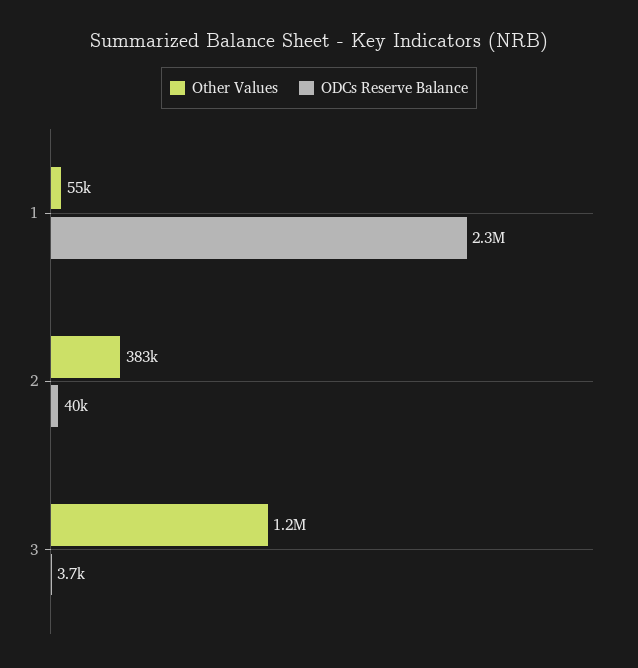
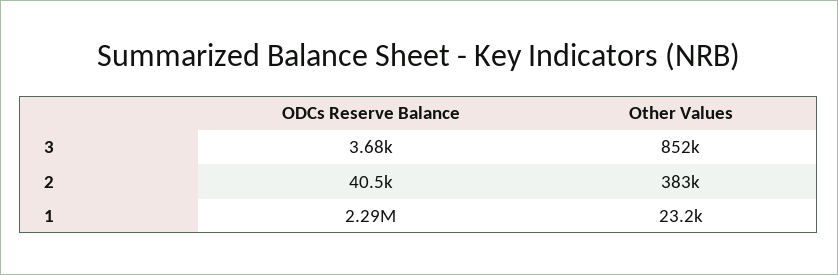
  {
    "Other Values": {
-     "1": 55000,
+     "1": 23200,
      "2": 383000,
-     "3": 1200000
+     "3": 852000
    },
    "ODCs Reserve Balance": {
      "1": 2290000,
      "2": 40500,
      "3": 3680
    }
  }

